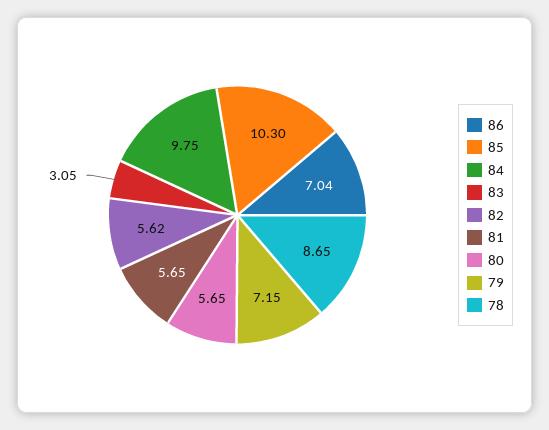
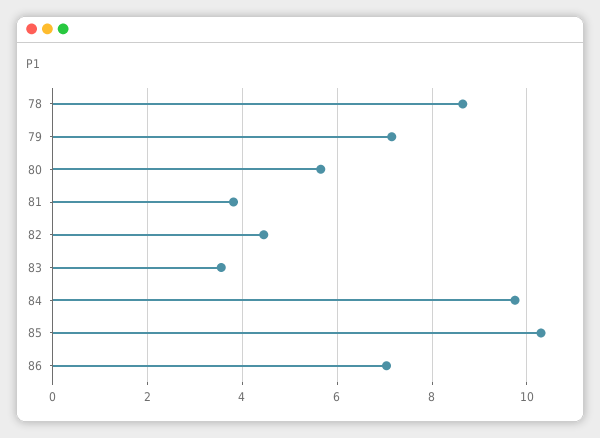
  {
    "86": 7.04,
    "85": 10.3,
    "84": 9.75,
-   "83": 3.05,
+   "83": 3.6,
-   "82": 5.62,
+   "82": 4.4,
-   "81": 5.65,
+   "81": 3.8,
    "80": 5.65,
    "79": 7.15,
    "78": 8.65
  }

